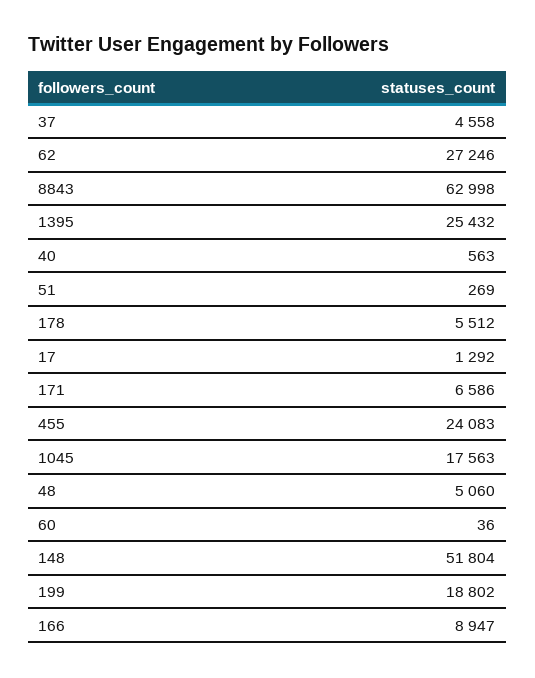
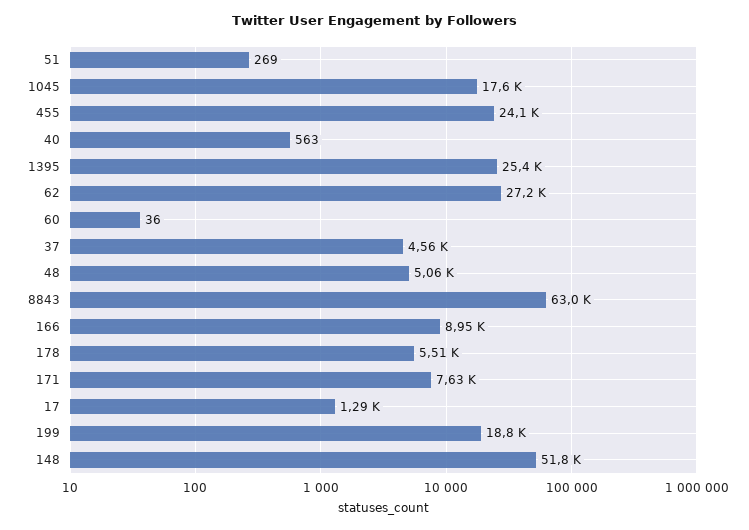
  {
    "37": 4558,
    "62": 27246,
    "8843": 62998,
    "1395": 25432,
    "40": 563,
    "51": 269,
    "178": 5512,
    "17": 1292,
-   "171": 6586,
+   "171": 7630,
    "455": 24083,
    "1045": 17563,
    "48": 5060,
    "60": 36,
    "148": 51804,
    "199": 18802,
    "166": 8947
  }

